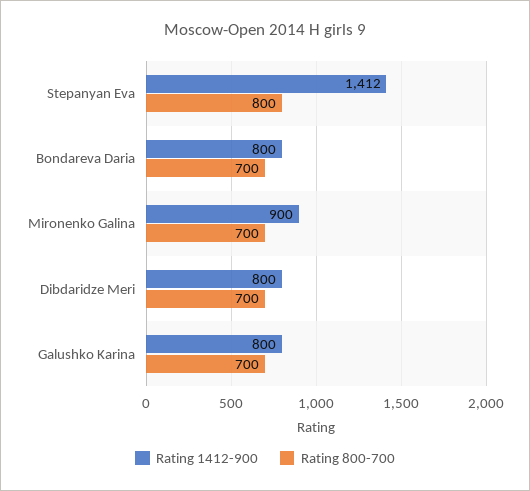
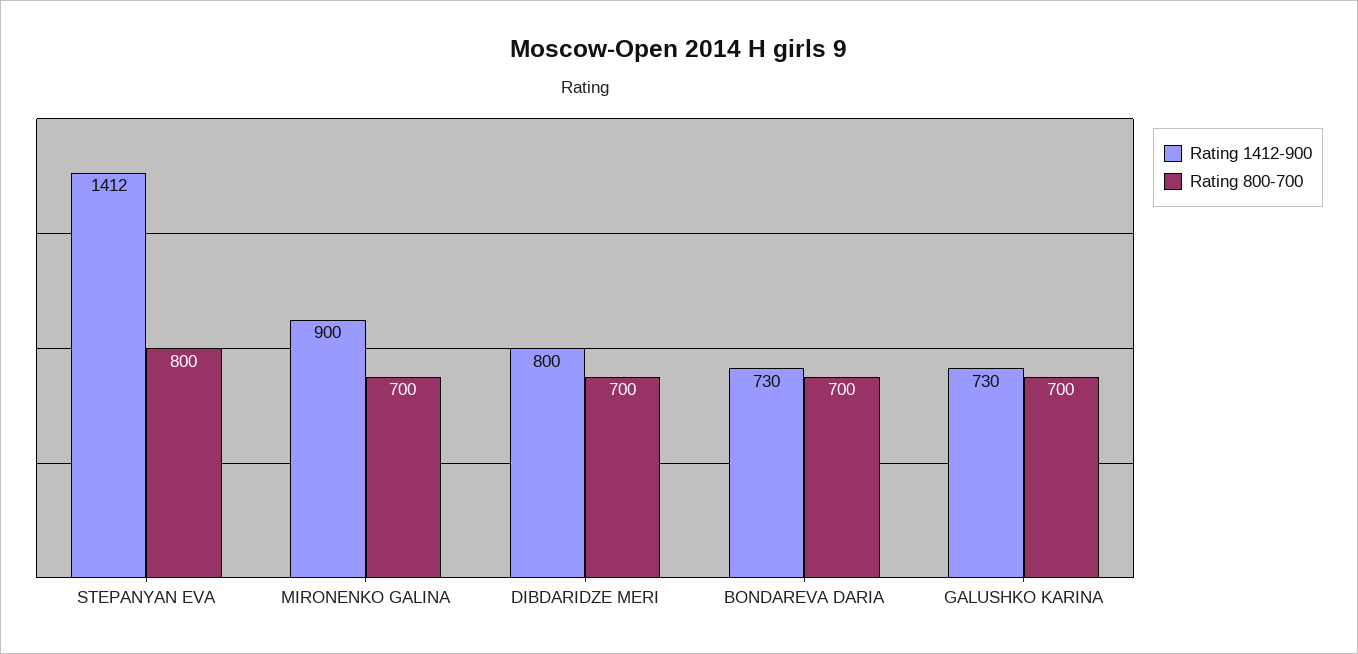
  {
    "Rating 1412-900": {
      "Stepanyan Eva": 1412,
-     "Bondareva Daria": 800,
+     "Bondareva Daria": 730,
      "Mironenko Galina": 900,
      "Dibdaridze Meri": 800,
-     "Galushko Karina": 800
+     "Galushko Karina": 730
    },
    "Rating 800-700": {
      "Stepanyan Eva": 800,
      "Bondareva Daria": 700,
      "Mironenko Galina": 700,
      "Dibdaridze Meri": 700,
      "Galushko Karina": 700
    }
  }

